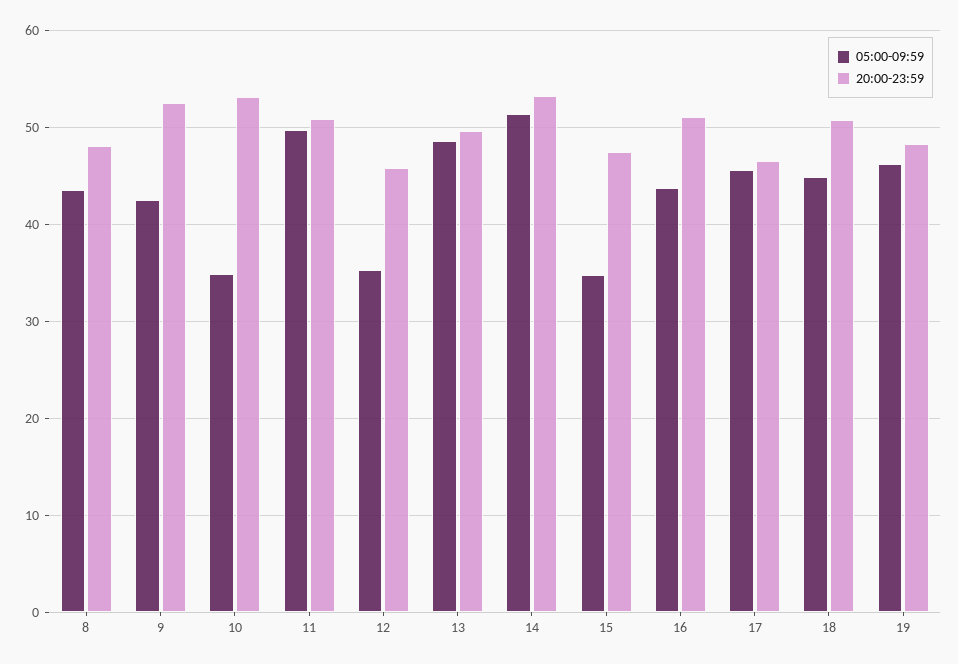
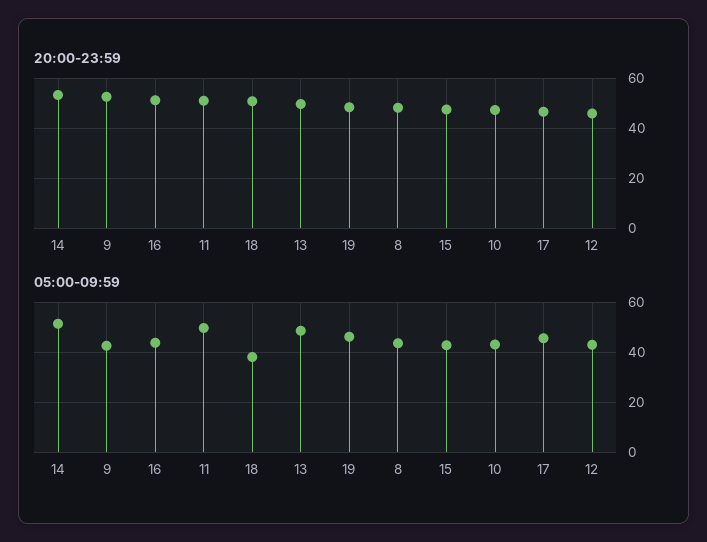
  {
    "05:00-09:59": {
      "8": 44,
      "9": 43,
-     "10": 35,
+     "10": 42.5,
      "11": 50,
-     "12": 35,
+     "12": 42.5,
      "13": 49,
      "14": 51,
-     "15": 35,
+     "15": 42.5,
      "16": 44,
      "17": 46,
-     "18": 45,
+     "18": 37.5,
      "19": 46
    },
    "20:00-23:59": {
      "8": 48,
      "9": 53,
-     "10": 53,
+     "10": 47.5,
      "11": 51,
      "12": 46,
      "13": 50,
      "14": 53,
      "15": 47,
      "16": 51,
      "17": 47,
      "18": 51,
      "19": 48
    }
  }

